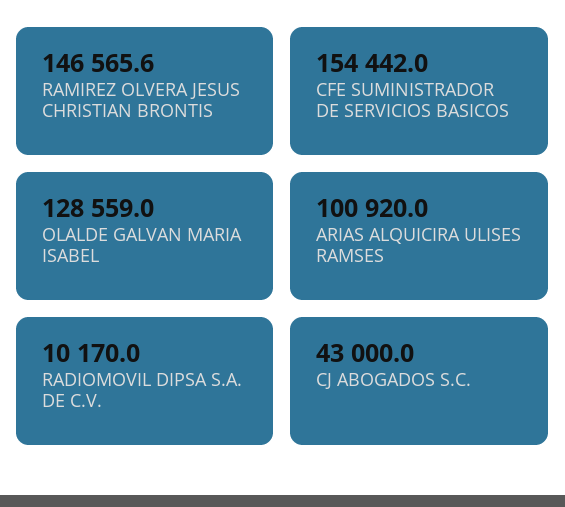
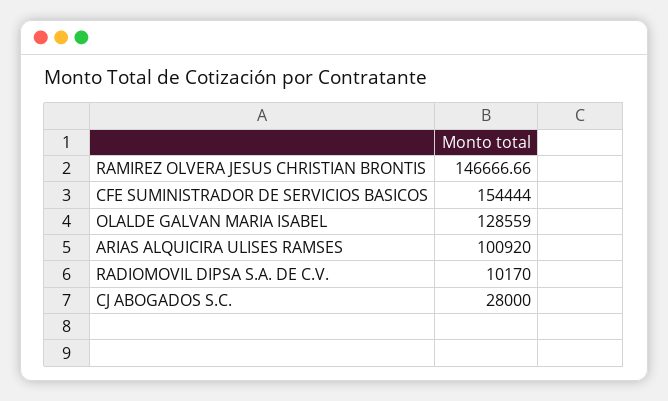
  {
-   "RAMIREZ OLVERA JESUS CHRISTIAN BRONTIS": 146565.6,
+   "RAMIREZ OLVERA JESUS CHRISTIAN BRONTIS": 146666.66,
-   "CFE SUMINISTRADOR DE SERVICIOS BASICOS": 154442,
+   "CFE SUMINISTRADOR DE SERVICIOS BASICOS": 154444,
    "OLALDE GALVAN MARIA ISABEL": 128559,
    "ARIAS ALQUICIRA ULISES RAMSES": 100920,
    "RADIOMOVIL DIPSA S.A. DE C.V.": 10170,
-   "CJ ABOGADOS S.C.": 43000
+   "CJ ABOGADOS S.C.": 28000
  }

